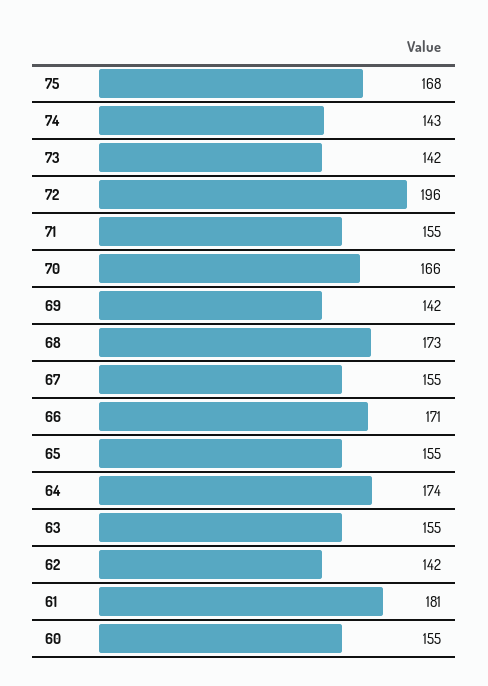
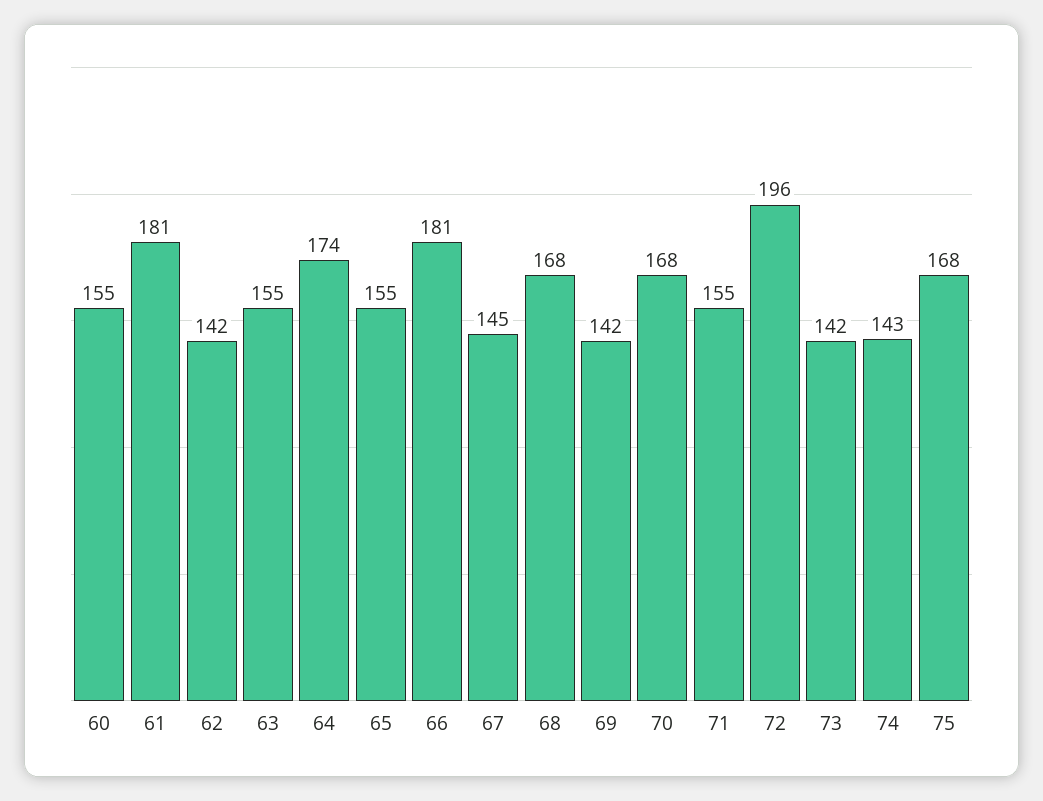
  {
    "75": 168,
    "74": 143,
    "73": 142,
    "72": 196,
    "71": 155,
-   "70": 166,
+   "70": 168,
    "69": 142,
-   "68": 173,
+   "68": 168,
-   "67": 155,
+   "67": 145,
-   "66": 171,
+   "66": 181,
    "65": 155,
    "64": 174,
    "63": 155,
    "62": 142,
    "61": 181,
    "60": 155
  }

